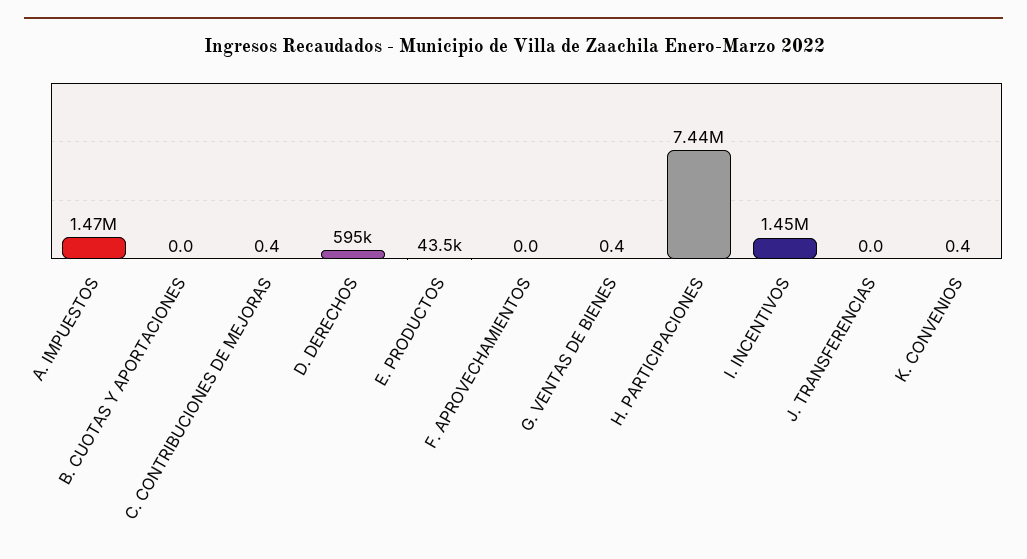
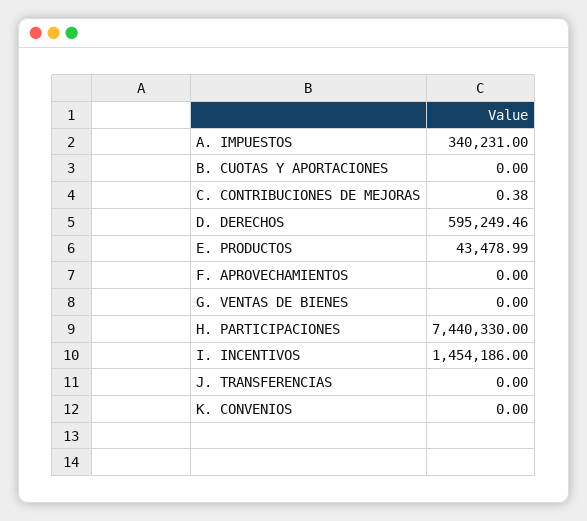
  {
-   "A. IMPUESTOS": 1470000,
+   "A. IMPUESTOS": 340231,
    "B. CUOTAS Y APORTACIONES": 0,
    "C. CONTRIBUCIONES DE MEJORAS": 0.38,
    "D. DERECHOS": 595249.46,
    "E. PRODUCTOS": 43478.99,
    "F. APROVECHAMIENTOS": 0,
-   "G. VENTAS DE BIENES": 0.4,
+   "G. VENTAS DE BIENES": 0,
    "H. PARTICIPACIONES": 7440330,
    "I. INCENTIVOS": 1454186,
    "J. TRANSFERENCIAS": 0,
-   "K. CONVENIOS": 0.4
+   "K. CONVENIOS": 0
  }

